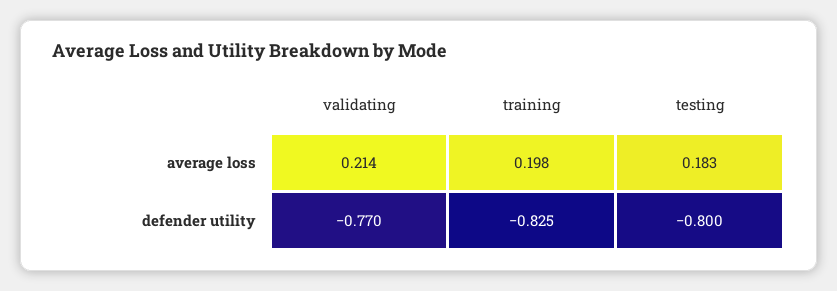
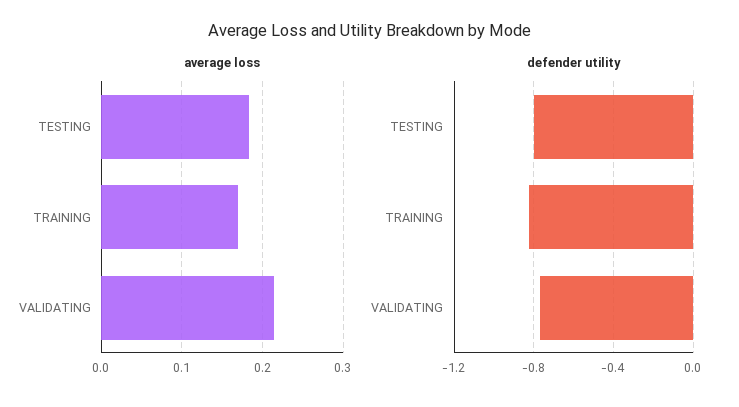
  {
    "average loss": {
      "validating": 0.214,
-     "training": 0.198,
+     "training": 0.17,
      "testing": 0.183
    },
    "defender utility": {
      "validating": -0.77,
      "training": -0.825,
      "testing": -0.8
    }
  }

